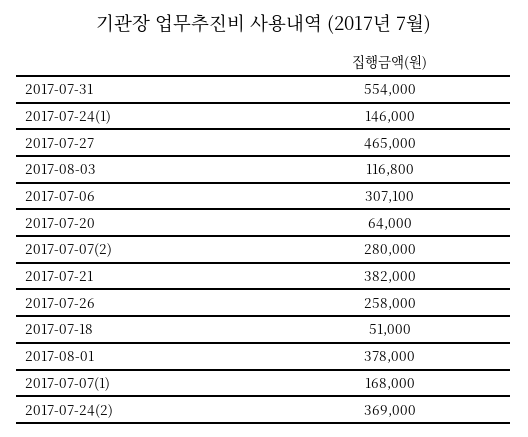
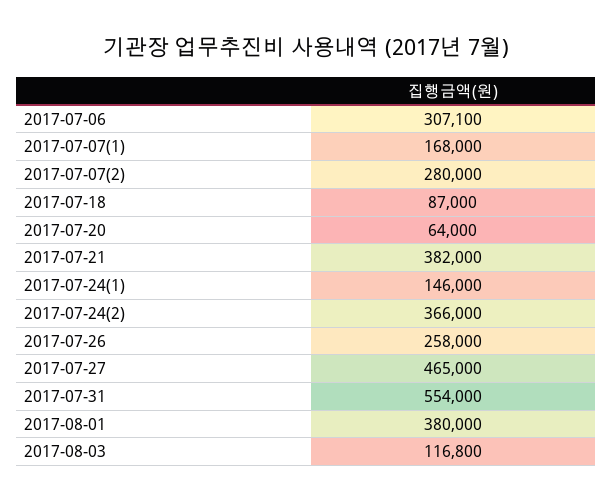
  {
    "2017-07-31": 554000,
    "2017-07-24(1)": 146000,
    "2017-07-27": 465000,
    "2017-08-03": 116800,
    "2017-07-06": 307100,
    "2017-07-20": 64000,
    "2017-07-07(2)": 280000,
    "2017-07-21": 382000,
    "2017-07-26": 258000,
-   "2017-07-18": 51000,
+   "2017-07-18": 87000,
-   "2017-08-01": 378000,
+   "2017-08-01": 380000,
    "2017-07-07(1)": 168000,
-   "2017-07-24(2)": 369000
+   "2017-07-24(2)": 366000
  }

